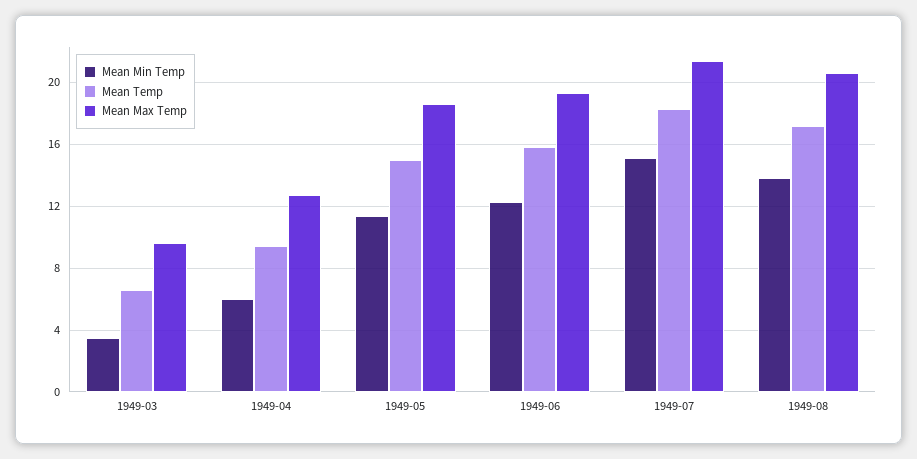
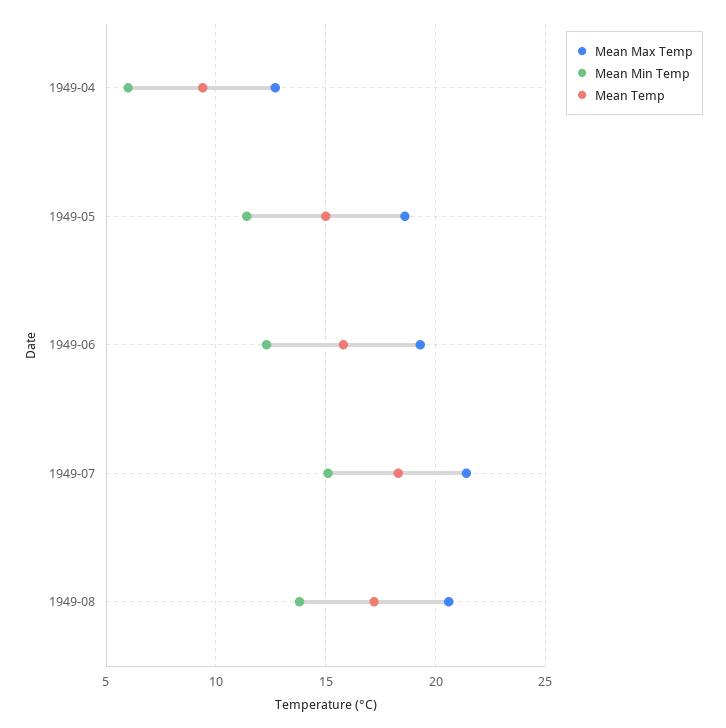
  {
    "Mean Min Temp": {
-     "1949-03": 3.5,
      "1949-04": 6,
      "1949-05": 11.5,
      "1949-06": 12.5,
      "1949-07": 15,
      "1949-08": 14
    },
    "Mean Temp": {
-     "1949-03": 6.5,
      "1949-04": 9.5,
      "1949-05": 15,
      "1949-06": 16,
      "1949-07": 18.5,
      "1949-08": 17
    },
    "Mean Max Temp": {
-     "1949-03": 9.5,
      "1949-04": 12.5,
      "1949-05": 18.5,
      "1949-06": 19.5,
      "1949-07": 21.5,
      "1949-08": 20.5
    }
  }

